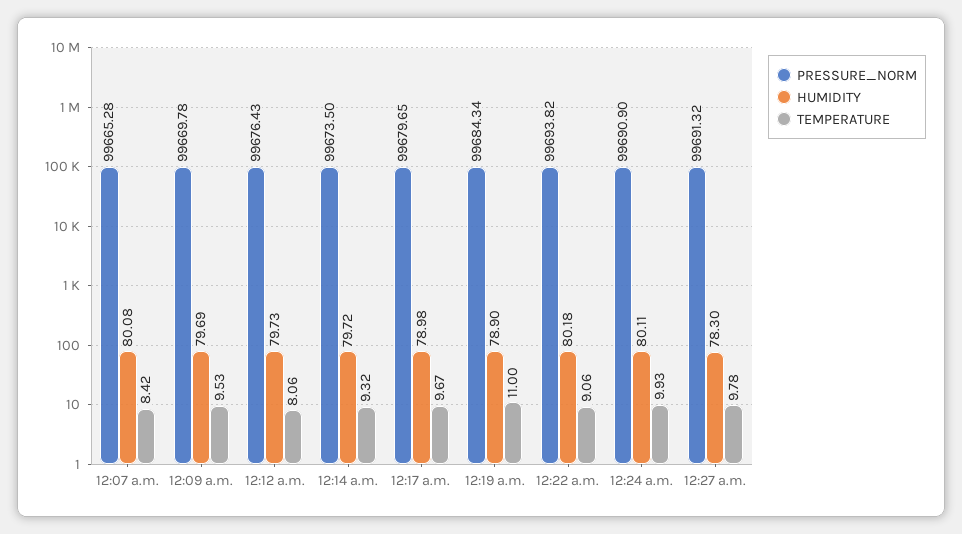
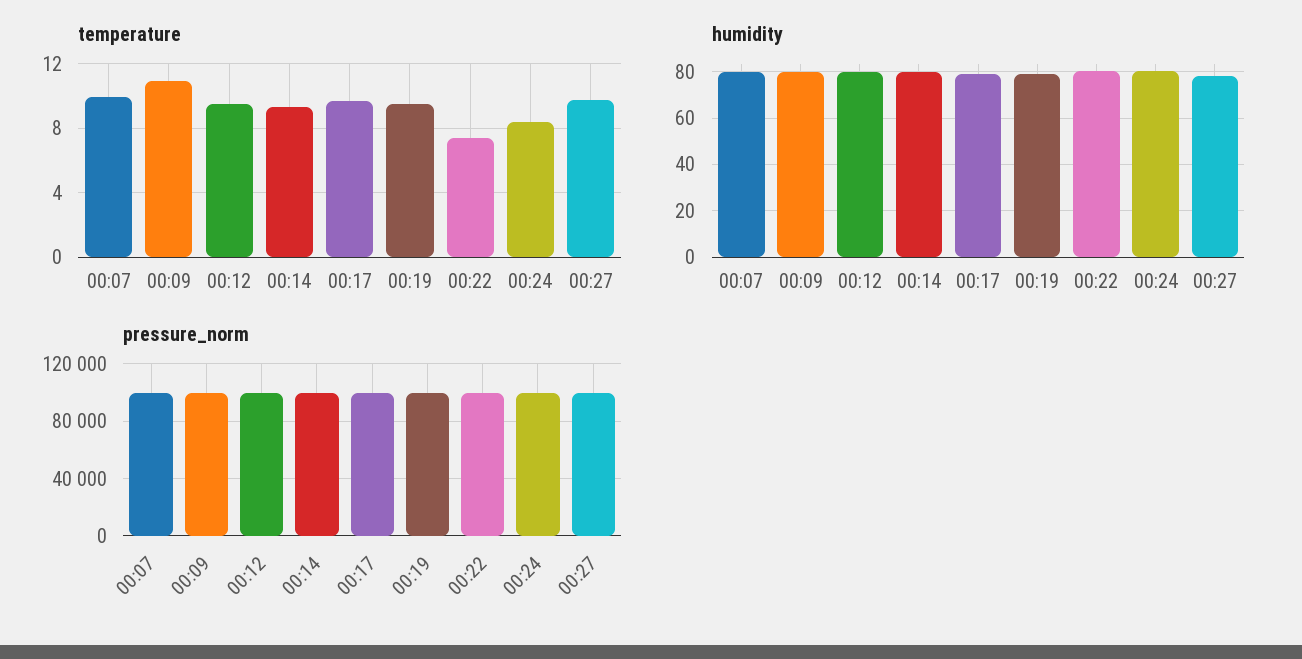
  {
    "PRESSURE_NORM": {
      "12:07 a.m.": 99665.28,
      "12:09 a.m.": 99669.78,
      "12:12 a.m.": 99676.43,
      "12:14 a.m.": 99673.5,
      "12:17 a.m.": 99679.65,
      "12:19 a.m.": 99684.34,
      "12:22 a.m.": 99693.82,
      "12:24 a.m.": 99690.9,
      "12:27 a.m.": 99691.32
    },
    "HUMIDITY": {
      "12:07 a.m.": 80.08,
      "12:09 a.m.": 79.69,
      "12:12 a.m.": 79.73,
      "12:14 a.m.": 79.72,
      "12:17 a.m.": 78.98,
      "12:19 a.m.": 78.9,
      "12:22 a.m.": 80.18,
      "12:24 a.m.": 80.11,
      "12:27 a.m.": 78.3
    },
    "TEMPERATURE": {
-     "12:07 a.m.": 8.42,
+     "12:07 a.m.": 10,
-     "12:09 a.m.": 9.53,
+     "12:09 a.m.": 11,
-     "12:12 a.m.": 8.06,
+     "12:12 a.m.": 9.5,
      "12:14 a.m.": 9.32,
      "12:17 a.m.": 9.67,
-     "12:19 a.m.": 11,
+     "12:19 a.m.": 9.5,
-     "12:22 a.m.": 9.06,
+     "12:22 a.m.": 7.5,
-     "12:24 a.m.": 9.93,
+     "12:24 a.m.": 8.5,
      "12:27 a.m.": 9.78
    }
  }

